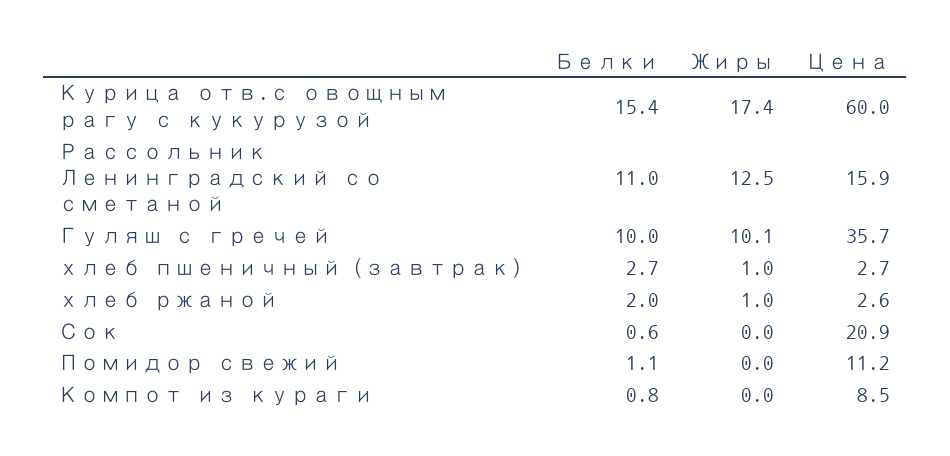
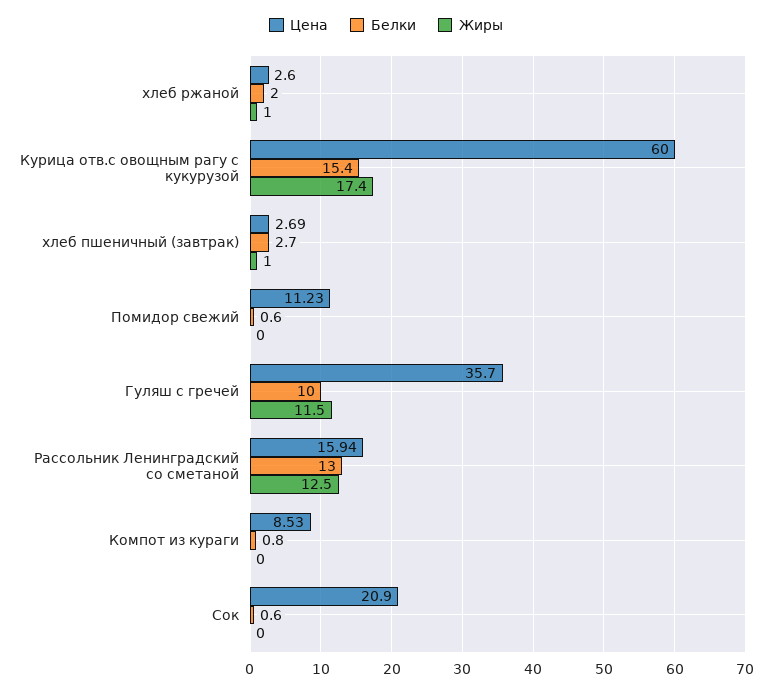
  {
    "Белки": {
      "Курица отв.с овощным рагу с кукурузой": 15.4,
-     "Рассольник Ленинградский со сметаной": 11,
+     "Рассольник Ленинградский со сметаной": 13,
      "Гуляш с гречей": 10,
      "хлеб пшеничный (завтрак)": 2.7,
      "хлеб ржаной": 2,
      "Сок": 0.6,
-     "Помидор свежий": 1.1,
+     "Помидор свежий": 0.6,
      "Компот из кураги": 0.8
    },
    "Жиры": {
      "Курица отв.с овощным рагу с кукурузой": 17.4,
      "Рассольник Ленинградский со сметаной": 12.5,
-     "Гуляш с гречей": 10.1,
+     "Гуляш с гречей": 11.5,
      "хлеб пшеничный (завтрак)": 1,
      "хлеб ржаной": 1,
      "Сок": 0,
      "Помидор свежий": 0,
      "Компот из кураги": 0
    },
    "Цена": {
      "Курица отв.с овощным рагу с кукурузой": 60,
      "Рассольник Ленинградский со сметаной": 15.94,
      "Гуляш с гречей": 35.7,
      "хлеб пшеничный (завтрак)": 2.69,
      "хлеб ржаной": 2.6,
      "Сок": 20.9,
      "Помидор свежий": 11.23,
      "Компот из кураги": 8.53
    }
  }

